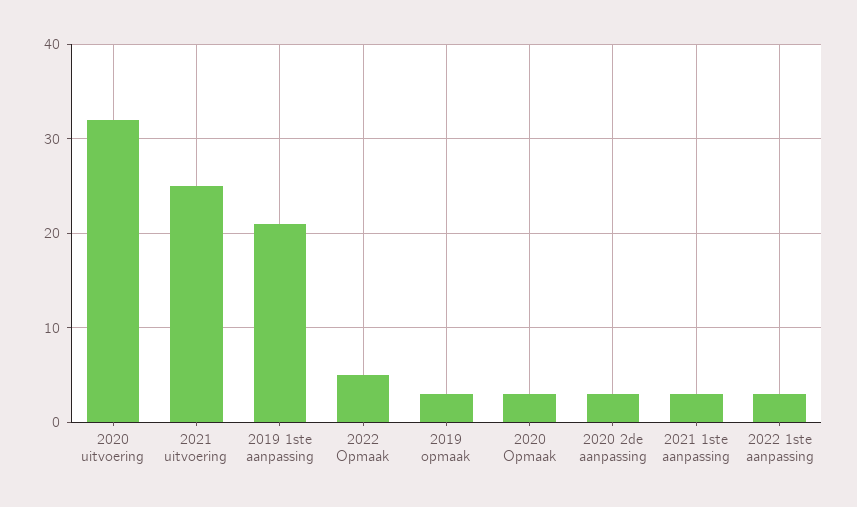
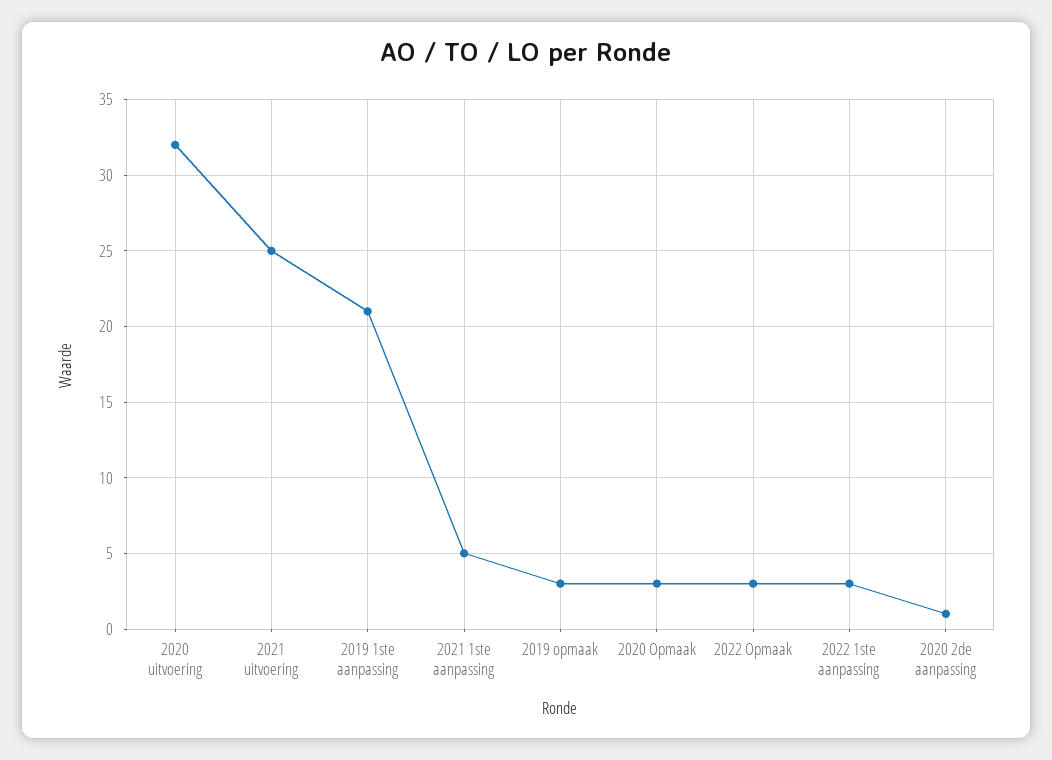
  {
    "2020 uitvoering": 32,
    "2021 uitvoering": 25,
    "2019 1ste aanpassing": 21,
-   "2022 Opmaak": 5,
+   "2022 Opmaak": 3,
    "2019 opmaak": 3,
    "2020 Opmaak": 3,
-   "2020 2de aanpassing": 3,
+   "2020 2de aanpassing": 1,
-   "2021 1ste aanpassing": 3,
+   "2021 1ste aanpassing": 5,
    "2022 1ste aanpassing": 3
  }

